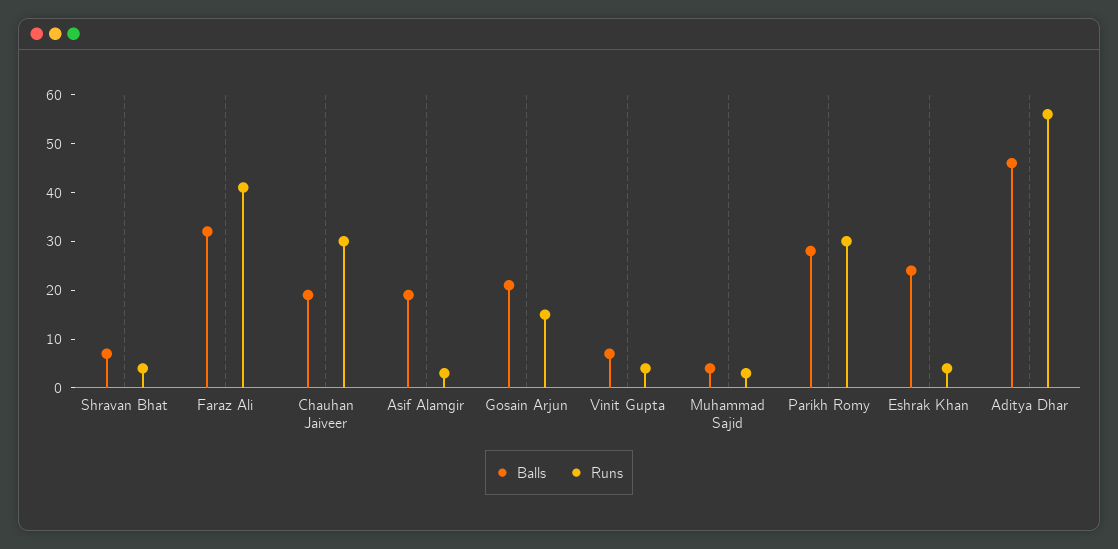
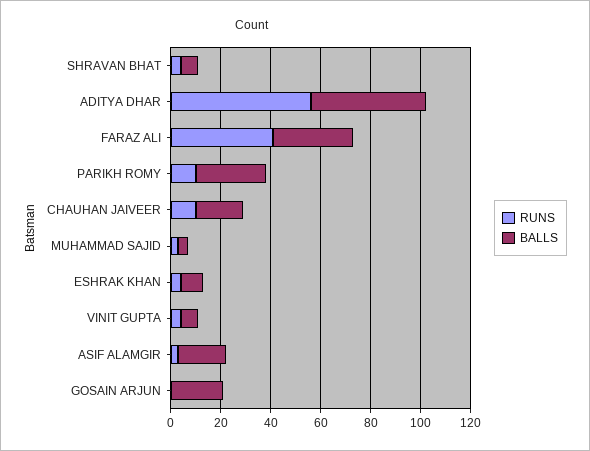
  {
    "Balls": {
      "Shravan Bhat": 5,
      "Faraz Ali": 30,
      "Chauhan Jaiveer": 20,
      "Asif Alamgir": 20,
      "Gosain Arjun": 20,
      "Vinit Gupta": 5,
      "Muhammad Sajid": 5,
      "Parikh Romy": 30,
-     "Eshrak Khan": 25,
+     "Eshrak Khan": 10,
      "Aditya Dhar": 45
    },
    "Runs": {
      "Shravan Bhat": 5,
      "Faraz Ali": 40,
-     "Chauhan Jaiveer": 30,
+     "Chauhan Jaiveer": 10,
      "Asif Alamgir": 5,
-     "Gosain Arjun": 15,
+     "Gosain Arjun": 0,
      "Vinit Gupta": 5,
      "Muhammad Sajid": 5,
-     "Parikh Romy": 30,
+     "Parikh Romy": 10,
      "Eshrak Khan": 5,
      "Aditya Dhar": 55
    }
  }

